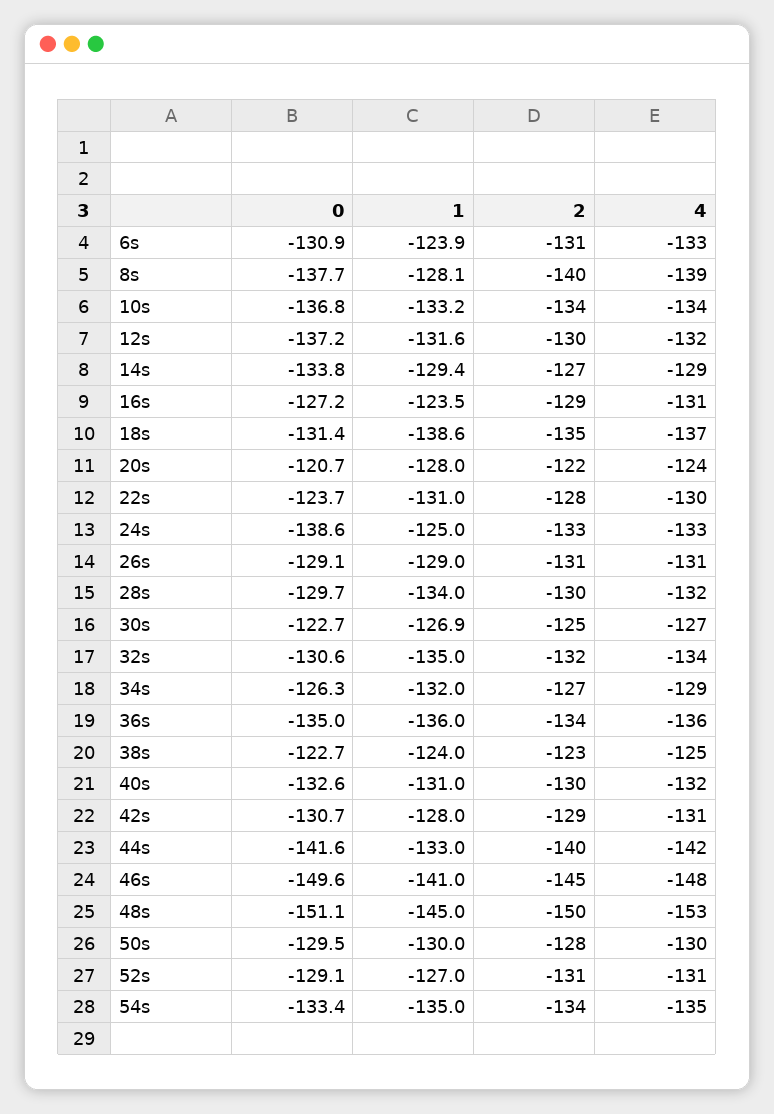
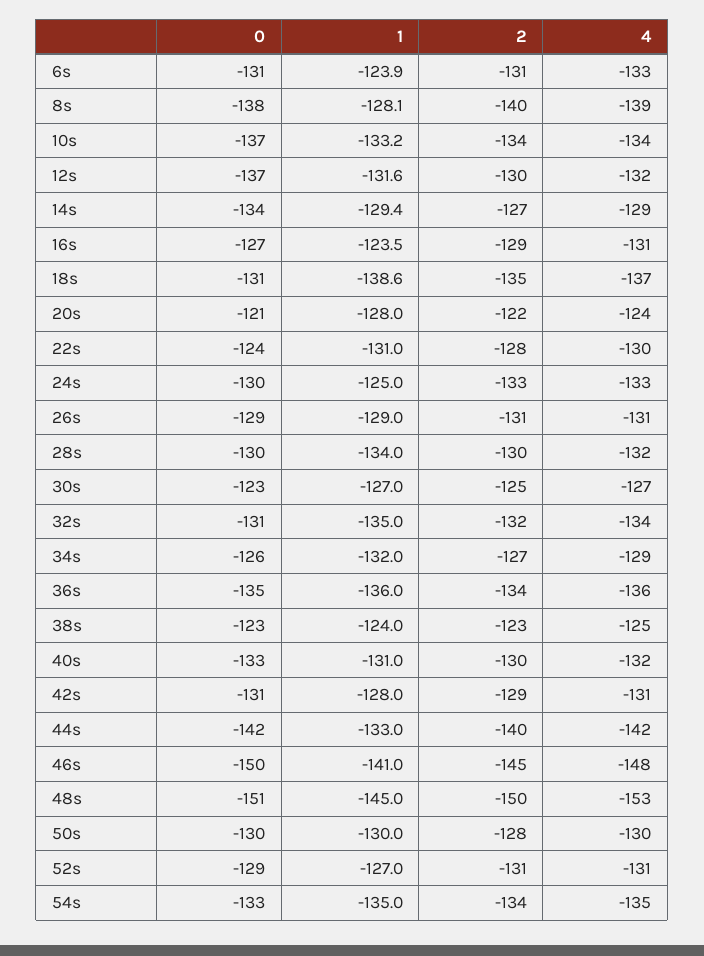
  {
    "0": {
      "6s": -130.9,
      "8s": -137.7,
      "10s": -136.8,
      "12s": -137.2,
      "14s": -133.8,
      "16s": -127.2,
      "18s": -131.4,
      "20s": -120.7,
      "22s": -123.7,
-     "24s": -138.6,
+     "24s": -130,
      "26s": -129.1,
      "28s": -129.7,
      "30s": -122.7,
      "32s": -130.6,
      "34s": -126.3,
      "36s": -135,
      "38s": -122.7,
      "40s": -132.6,
      "42s": -130.7,
      "44s": -141.6,
      "46s": -149.6,
      "48s": -151.1,
      "50s": -129.5,
      "52s": -129.1,
      "54s": -133.4
    },
    "1": {
      "6s": -123.9,
      "8s": -128.1,
      "10s": -133.2,
      "12s": -131.6,
      "14s": -129.4,
      "16s": -123.5,
      "18s": -138.6,
      "20s": -128,
      "22s": -131,
      "24s": -125,
      "26s": -129,
      "28s": -134,
-     "30s": -126.9,
+     "30s": -127,
      "32s": -135,
      "34s": -132,
      "36s": -136,
      "38s": -124,
      "40s": -131,
      "42s": -128,
      "44s": -133,
      "46s": -141,
      "48s": -145,
      "50s": -130,
      "52s": -127,
      "54s": -135
    },
    "2": {
      "6s": -131,
      "8s": -140,
      "10s": -134,
      "12s": -130,
      "14s": -127,
      "16s": -129,
      "18s": -135,
      "20s": -122,
      "22s": -128,
      "24s": -133,
      "26s": -131,
      "28s": -130,
      "30s": -125,
      "32s": -132,
      "34s": -127,
      "36s": -134,
      "38s": -123,
      "40s": -130,
      "42s": -129,
      "44s": -140,
      "46s": -145,
      "48s": -150,
      "50s": -128,
      "52s": -131,
      "54s": -134
    },
    "4": {
      "6s": -133,
      "8s": -139,
      "10s": -134,
      "12s": -132,
      "14s": -129,
      "16s": -131,
      "18s": -137,
      "20s": -124,
      "22s": -130,
      "24s": -133,
      "26s": -131,
      "28s": -132,
      "30s": -127,
      "32s": -134,
      "34s": -129,
      "36s": -136,
      "38s": -125,
      "40s": -132,
      "42s": -131,
      "44s": -142,
      "46s": -148,
      "48s": -153,
      "50s": -130,
      "52s": -131,
      "54s": -135
    }
  }

